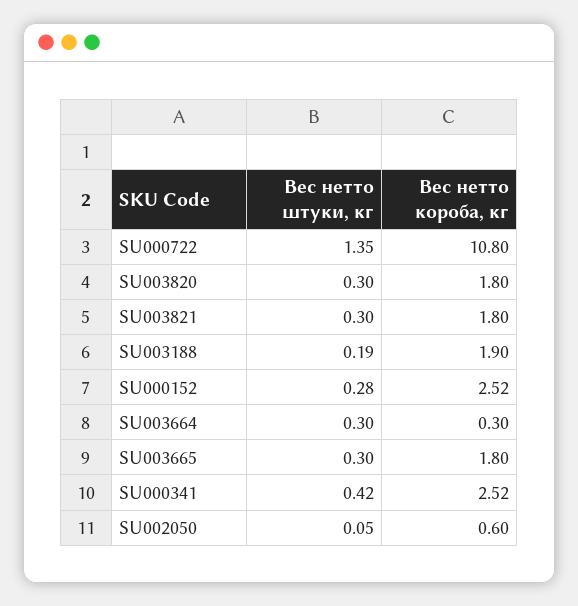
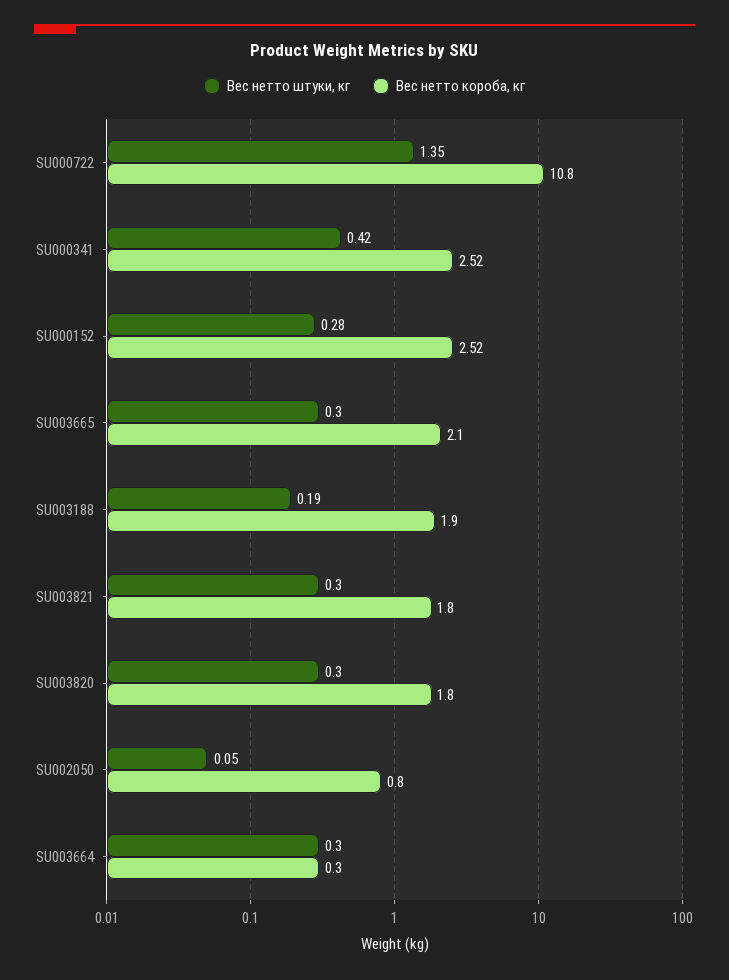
  {
    "Вес нетто штуки, кг": {
      "SU000722": 1.35,
      "SU003820": 0.3,
      "SU003821": 0.3,
      "SU003188": 0.19,
      "SU000152": 0.28,
      "SU003664": 0.3,
      "SU003665": 0.3,
      "SU000341": 0.42,
      "SU002050": 0.05
    },
    "Вес нетто короба, кг": {
      "SU000722": 10.8,
      "SU003820": 1.8,
      "SU003821": 1.8,
      "SU003188": 1.9,
      "SU000152": 2.52,
      "SU003664": 0.3,
-     "SU003665": 1.8,
+     "SU003665": 2.1,
      "SU000341": 2.52,
-     "SU002050": 0.6
+     "SU002050": 0.8
    }
  }

